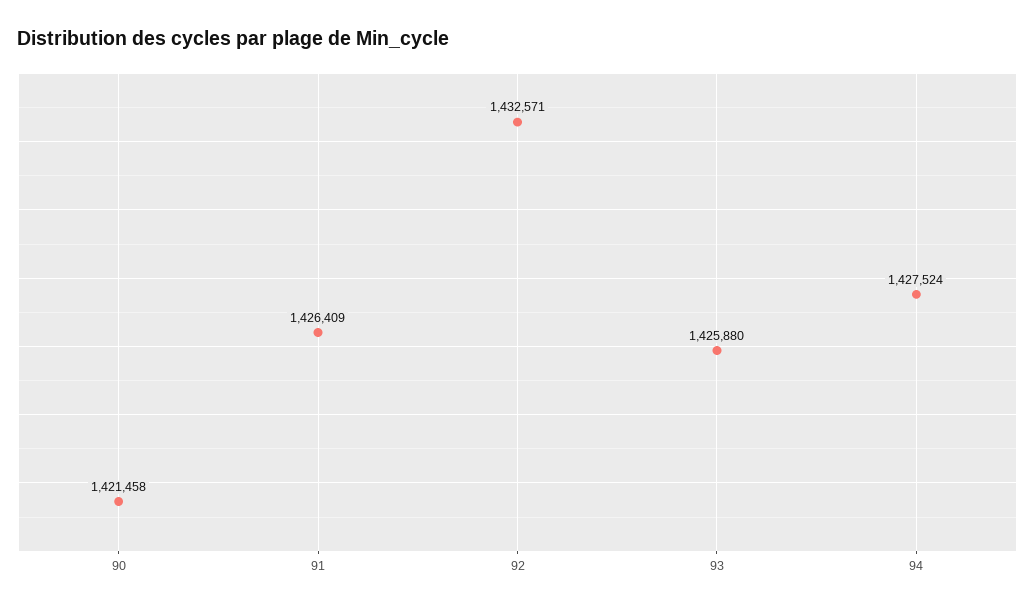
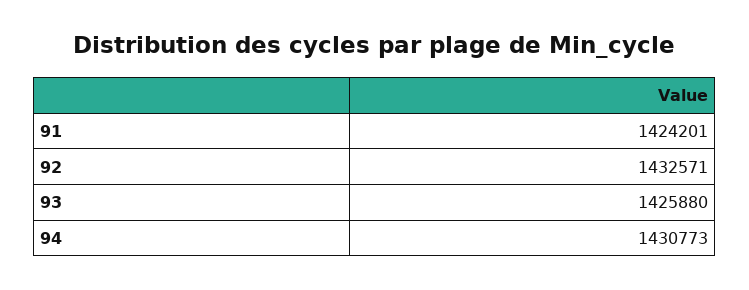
  {
-   "90": 1421458,
-   "91": 1426409,
+   "91": 1424201,
    "92": 1432571,
    "93": 1425880,
-   "94": 1427524
+   "94": 1430773
  }

